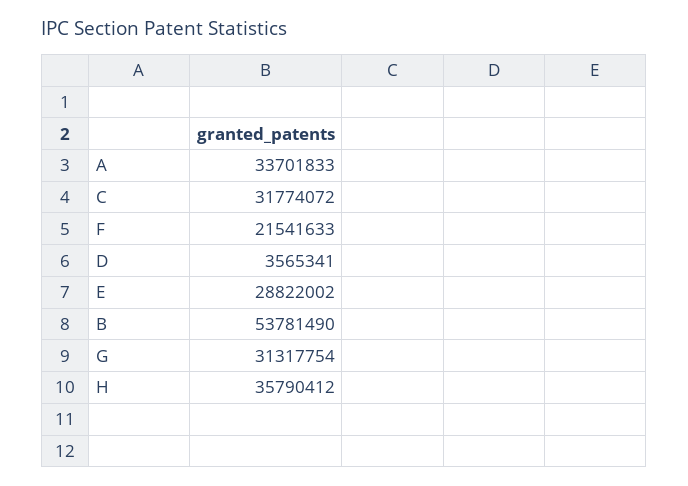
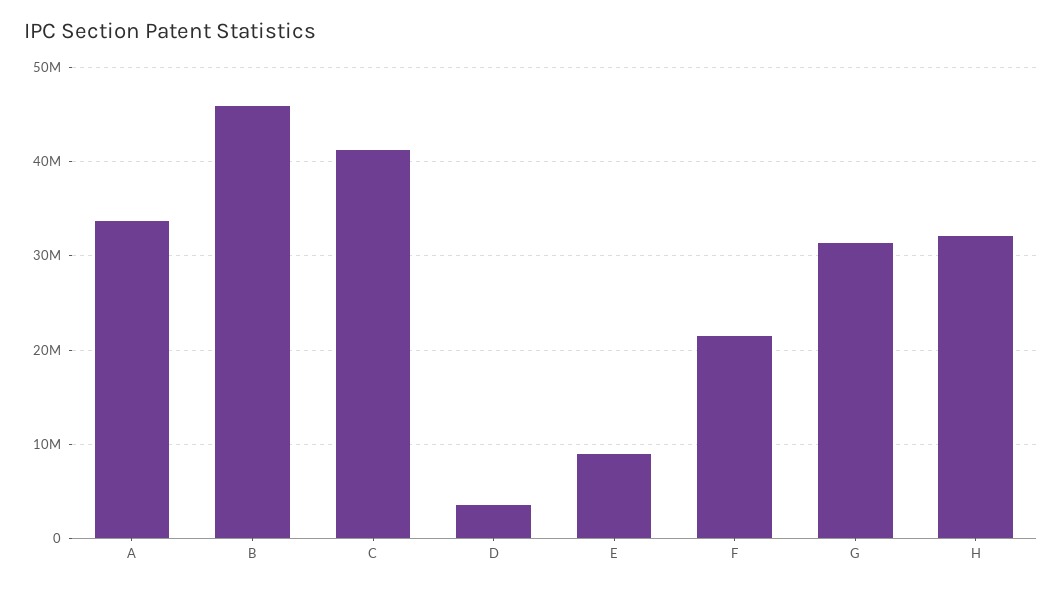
  {
    "A": 33701833,
-   "C": 31774072,
+   "C": 41000000,
    "F": 21541633,
    "D": 3565341,
-   "E": 28822002,
+   "E": 9000000,
-   "B": 53781490,
+   "B": 46000000,
    "G": 31317754,
-   "H": 35790412
+   "H": 32000000
  }

